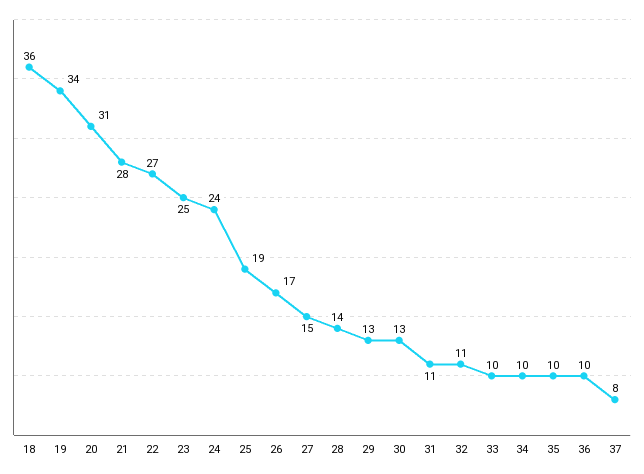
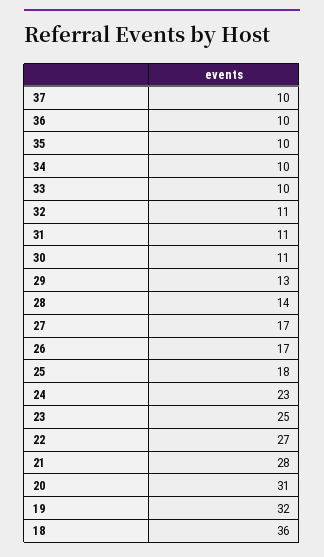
  {
    "18": 36,
-   "19": 34,
+   "19": 32,
    "20": 31,
    "21": 28,
    "22": 27,
    "23": 25,
-   "24": 24,
+   "24": 23,
-   "25": 19,
+   "25": 18,
    "26": 17,
-   "27": 15,
+   "27": 17,
    "28": 14,
    "29": 13,
-   "30": 13,
+   "30": 11,
    "31": 11,
    "32": 11,
    "33": 10,
    "34": 10,
    "35": 10,
    "36": 10,
-   "37": 8
+   "37": 10
  }

